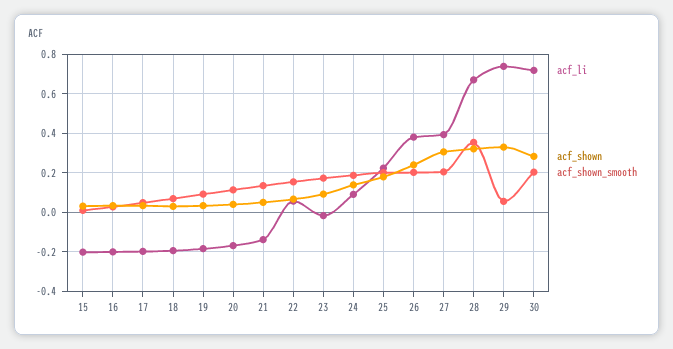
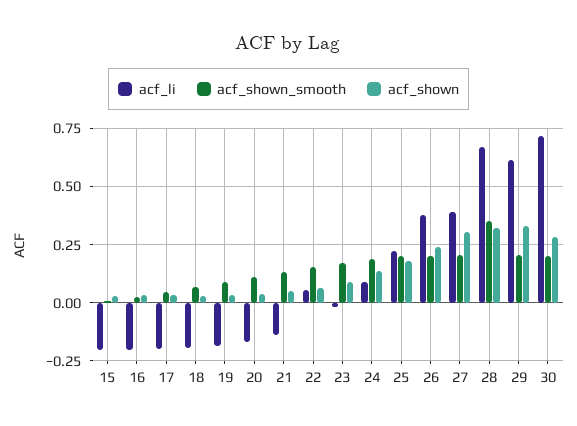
  {
    "acf_li": {
      "15": -0.2,
      "16": -0.2,
      "17": -0.2,
      "18": -0.2,
      "19": -0.2,
      "20": -0.15,
      "21": -0.15,
      "22": 0.05,
      "23": 0,
      "24": 0.1,
      "25": 0.2,
      "26": 0.4,
      "27": 0.4,
      "28": 0.65,
-     "29": 0.75,
+     "29": 0.6,
      "30": 0.7
    },
    "acf_shown": {
      "15": 0.05,
      "16": 0.05,
      "17": 0.05,
      "18": 0.05,
      "19": 0.05,
      "20": 0.05,
      "21": 0.05,
      "22": 0.05,
      "23": 0.1,
      "24": 0.15,
      "25": 0.2,
      "26": 0.25,
      "27": 0.3,
      "28": 0.3,
      "29": 0.35,
      "30": 0.3
    },
    "acf_shown_smooth": {
      "15": 0,
      "16": 0.05,
      "17": 0.05,
      "18": 0.05,
      "19": 0.1,
      "20": 0.1,
      "21": 0.15,
      "22": 0.15,
      "23": 0.15,
      "24": 0.2,
      "25": 0.2,
      "26": 0.2,
      "27": 0.2,
      "28": 0.35,
-     "29": 0.05,
+     "29": 0.2,
      "30": 0.2
    }
  }

